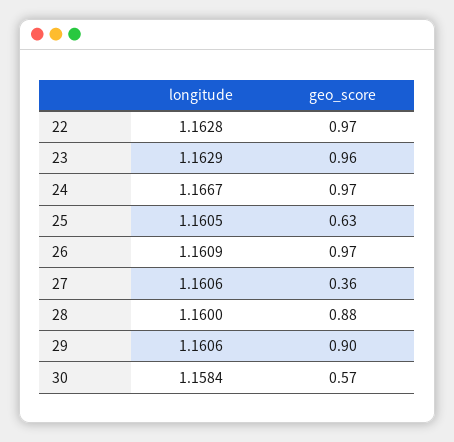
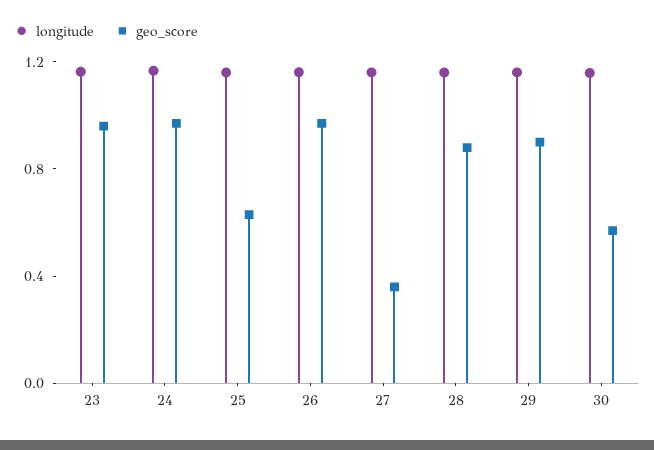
  {
    "longitude": {
-     "22": 1.1628,
      "23": 1.1629,
      "24": 1.1667,
      "25": 1.1605,
      "26": 1.1609,
      "27": 1.1606,
      "28": 1.16,
      "29": 1.1606,
      "30": 1.1584
    },
    "geo_score": {
-     "22": 0.97,
      "23": 0.96,
      "24": 0.97,
      "25": 0.63,
      "26": 0.97,
      "27": 0.36,
      "28": 0.88,
      "29": 0.9,
      "30": 0.57
    }
  }

